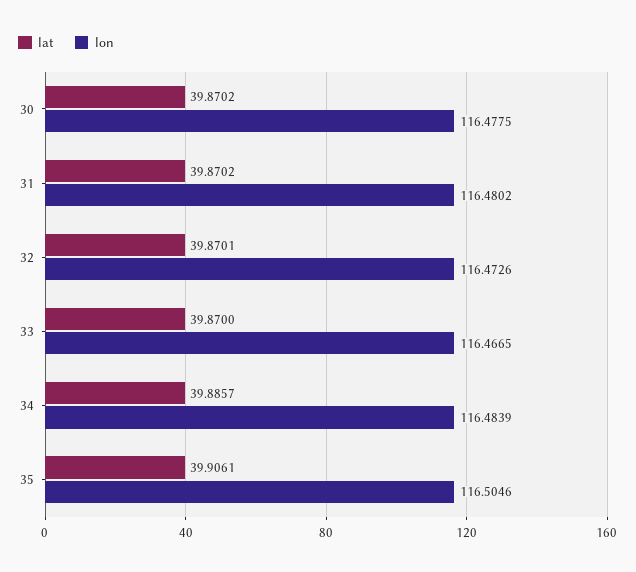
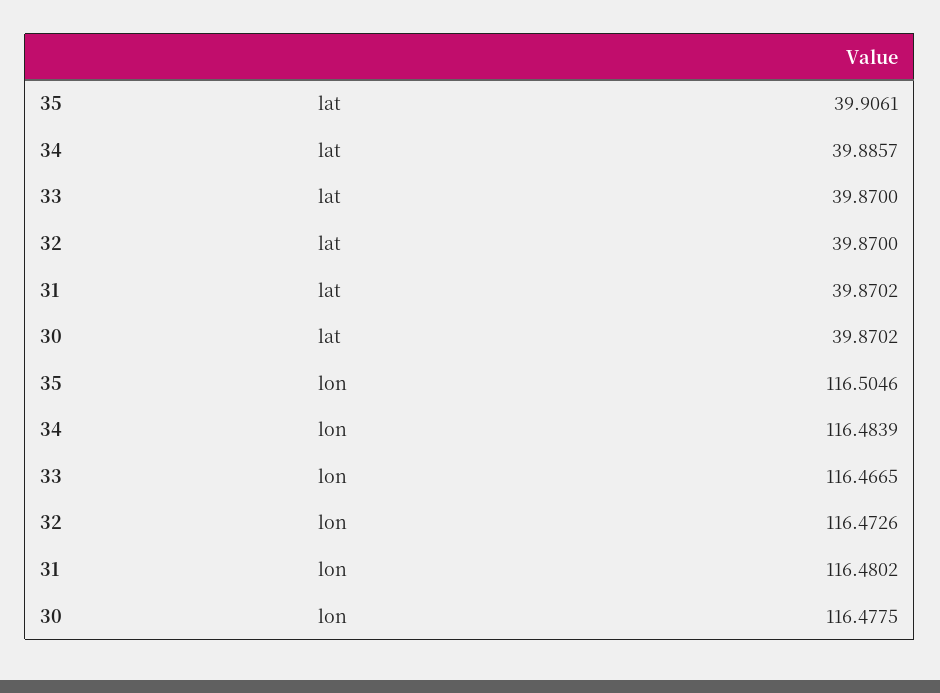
  {
    "lat": {
      "30": 39.8702,
      "31": 39.8702,
-     "32": 39.8701,
+     "32": 39.87,
      "33": 39.87,
      "34": 39.8857,
      "35": 39.9061
    },
    "lon": {
      "30": 116.4775,
      "31": 116.4802,
      "32": 116.4726,
      "33": 116.4665,
      "34": 116.4839,
      "35": 116.5046
    }
  }

